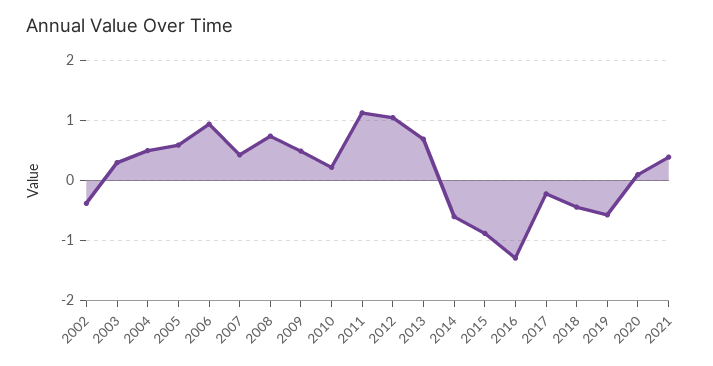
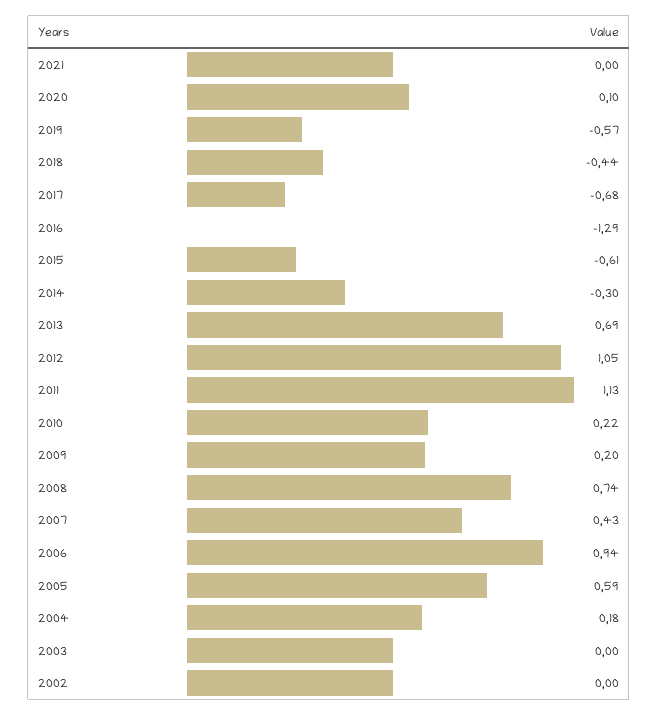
  {
-   "2002": -0.4,
+   "2002": 0,
-   "2003": 0.3,
+   "2003": 0,
-   "2004": 0.5,
+   "2004": 0.18,
    "2005": 0.59,
    "2006": 0.94,
    "2007": 0.43,
    "2008": 0.74,
-   "2009": 0.5,
+   "2009": 0.2,
    "2010": 0.22,
    "2011": 1.13,
    "2012": 1.05,
    "2013": 0.69,
-   "2014": -0.6,
+   "2014": -0.3,
-   "2015": -0.9,
+   "2015": -0.61,
    "2016": -1.29,
-   "2017": -0.2,
+   "2017": -0.68,
    "2018": -0.44,
    "2019": -0.57,
    "2020": 0.1,
-   "2021": 0.4
+   "2021": 0
  }

